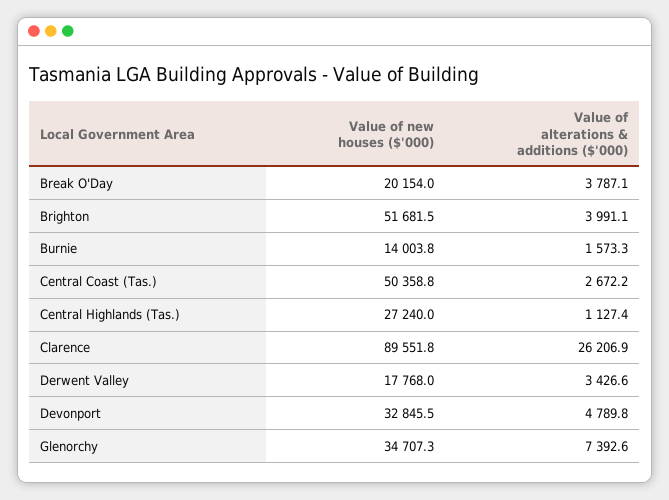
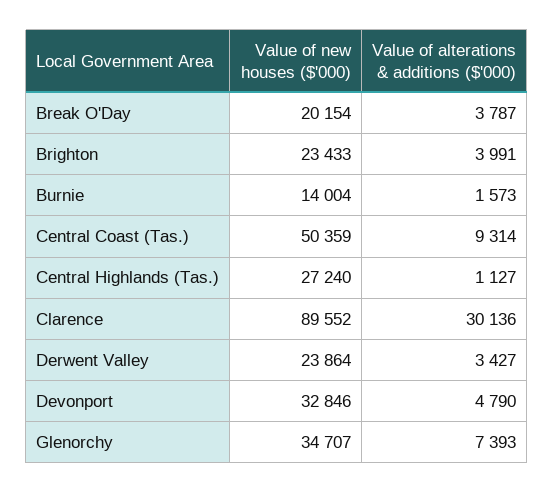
  {
    "Value of new houses ($'000)": {
      "Break O'Day": 20154,
-     "Brighton": 51681.5,
+     "Brighton": 23433,
      "Burnie": 14003.8,
      "Central Coast (Tas.)": 50358.8,
      "Central Highlands (Tas.)": 27240,
      "Clarence": 89551.8,
-     "Derwent Valley": 17768,
+     "Derwent Valley": 23864,
      "Devonport": 32845.5,
      "Glenorchy": 34707.3
    },
    "Value of alterations & additions ($'000)": {
      "Break O'Day": 3787.1,
      "Brighton": 3991.1,
      "Burnie": 1573.3,
-     "Central Coast (Tas.)": 2672.2,
+     "Central Coast (Tas.)": 9314,
      "Central Highlands (Tas.)": 1127.4,
-     "Clarence": 26206.9,
+     "Clarence": 30136,
      "Derwent Valley": 3426.6,
      "Devonport": 4789.8,
      "Glenorchy": 7392.6
    }
  }

